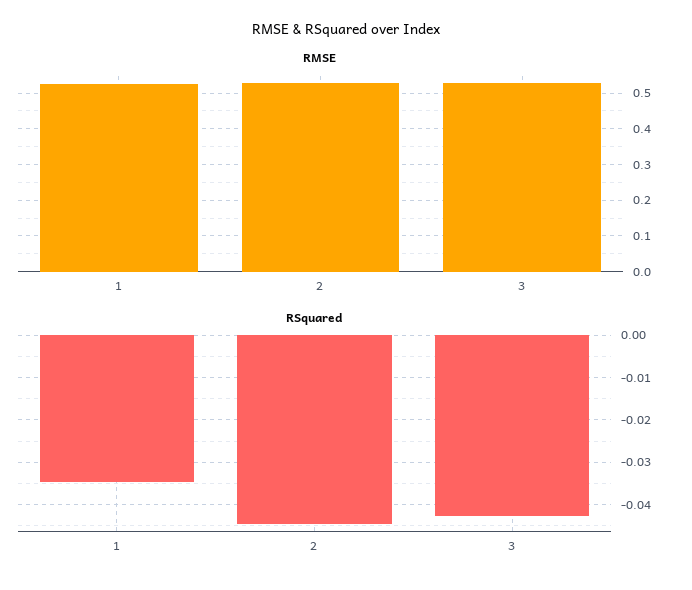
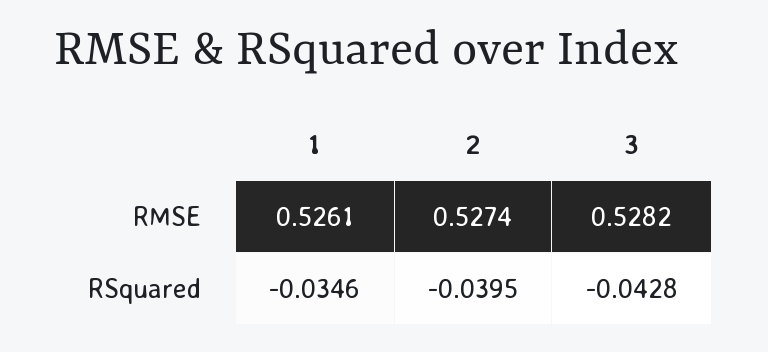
  {
    "RMSE": {
      "1": 0.5261,
      "2": 0.5274,
      "3": 0.5282
    },
    "RSquared": {
      "1": -0.0346,
-     "2": -0.044,
+     "2": -0.0395,
      "3": -0.0428
    }
  }

